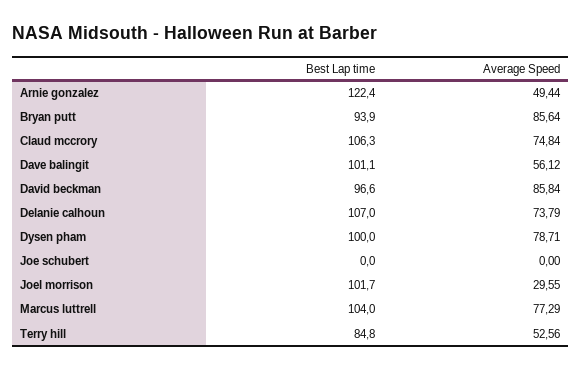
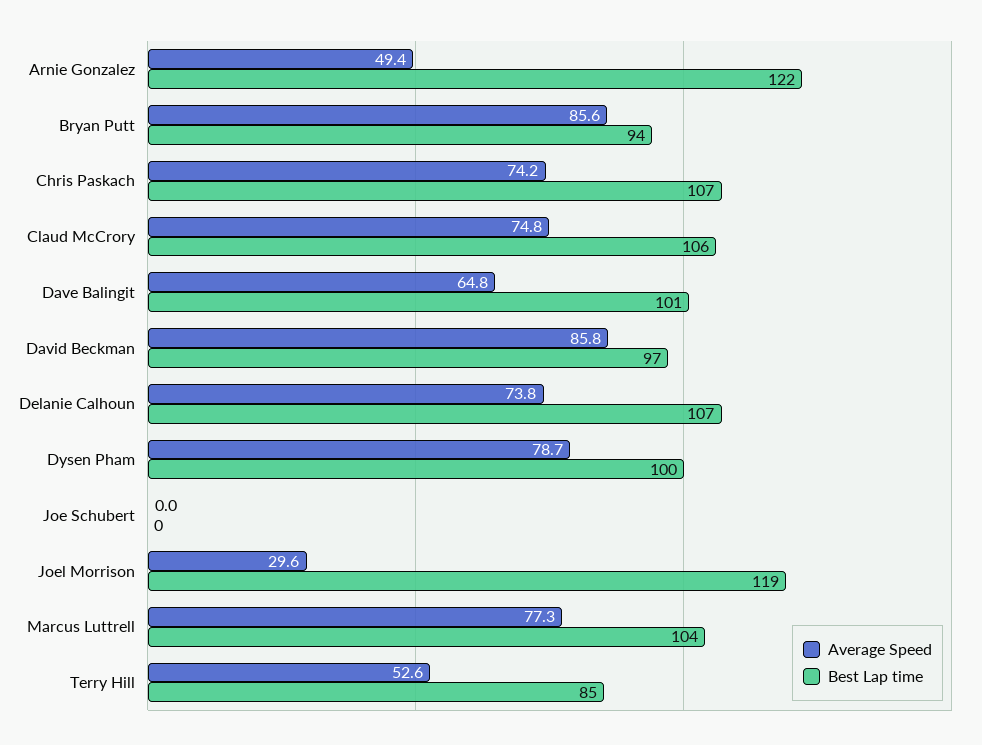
  {
    "Best Lap time": {
      "Arnie gonzalez": 122.4,
      "Bryan putt": 93.9,
      "Claud mccrory": 106.3,
      "Dave balingit": 101.1,
      "David beckman": 96.6,
      "Delanie calhoun": 107,
      "Dysen pham": 100,
      "Joe schubert": 0,
-     "Joel morrison": 101.7,
+     "Joel morrison": 119,
      "Marcus luttrell": 104,
-     "Terry hill": 84.8
+     "Terry hill": 84.8,
+     "Chris Paskach": 107
    },
    "Average Speed": {
      "Arnie gonzalez": 49.44,
      "Bryan putt": 85.64,
      "Claud mccrory": 74.84,
-     "Dave balingit": 56.12,
+     "Dave balingit": 64.8,
      "David beckman": 85.84,
      "Delanie calhoun": 73.79,
      "Dysen pham": 78.71,
      "Joe schubert": 0,
      "Joel morrison": 29.55,
      "Marcus luttrell": 77.29,
-     "Terry hill": 52.56
+     "Terry hill": 52.56,
+     "Chris Paskach": 74.2
    }
  }

